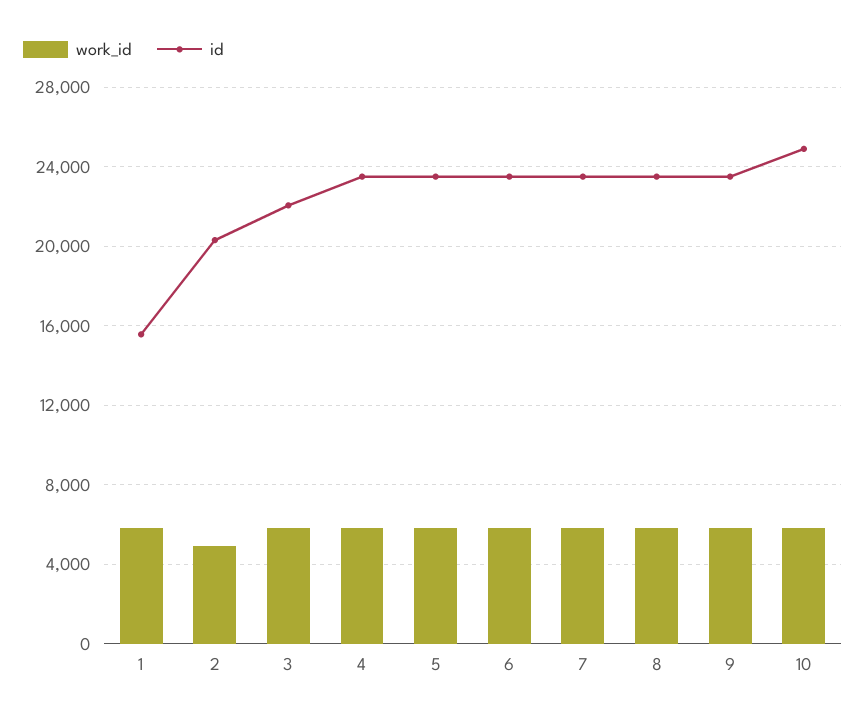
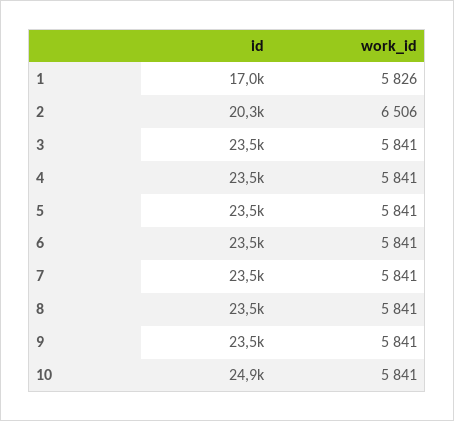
  {
    "work_id": {
      "1": 5826,
-     "2": 5000,
+     "2": 6506,
      "3": 5841,
      "4": 5841,
      "5": 5841,
      "6": 5841,
      "7": 5841,
      "8": 5841,
      "9": 5841,
      "10": 5841
    },
    "id": {
-     "1": 15500,
+     "1": 17000,
      "2": 20300,
-     "3": 22000,
+     "3": 23500,
      "4": 23500,
      "5": 23500,
      "6": 23500,
      "7": 23500,
      "8": 23500,
      "9": 23500,
      "10": 24900
    }
  }

